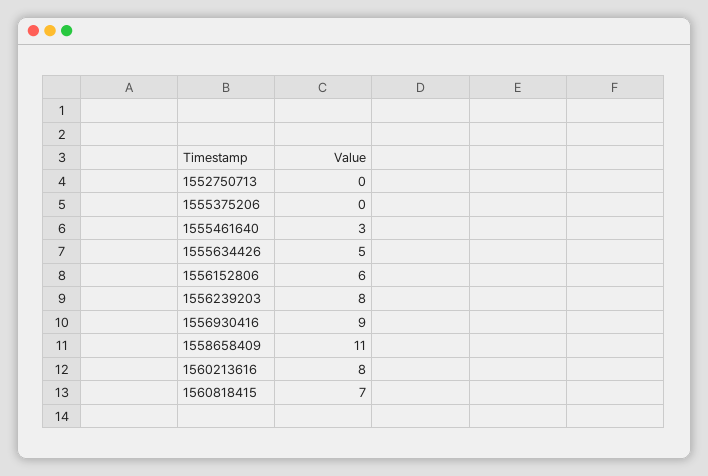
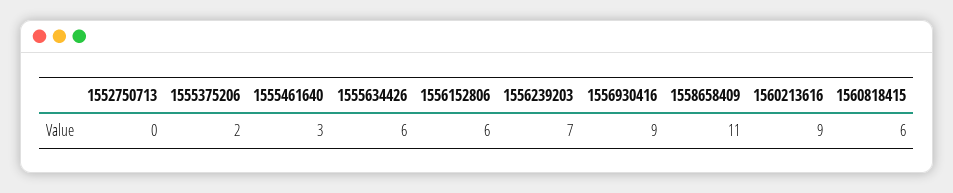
  {
    "1552750713": 0,
-   "1555375206": 0,
+   "1555375206": 2,
    "1555461640": 3,
-   "1555634426": 5,
+   "1555634426": 6,
    "1556152806": 6,
-   "1556239203": 8,
+   "1556239203": 7,
    "1556930416": 9,
    "1558658409": 11,
-   "1560213616": 8,
+   "1560213616": 9,
-   "1560818415": 7
+   "1560818415": 6
  }

